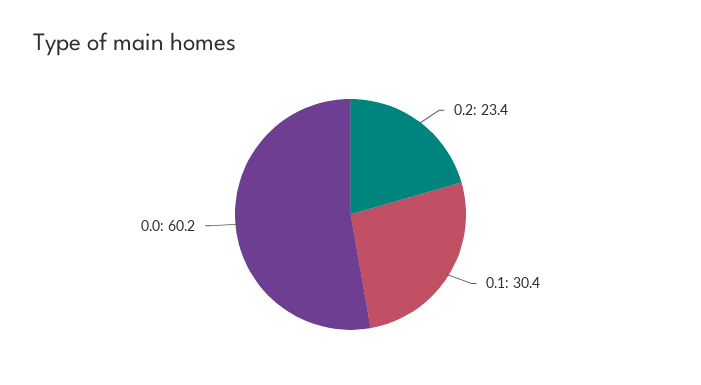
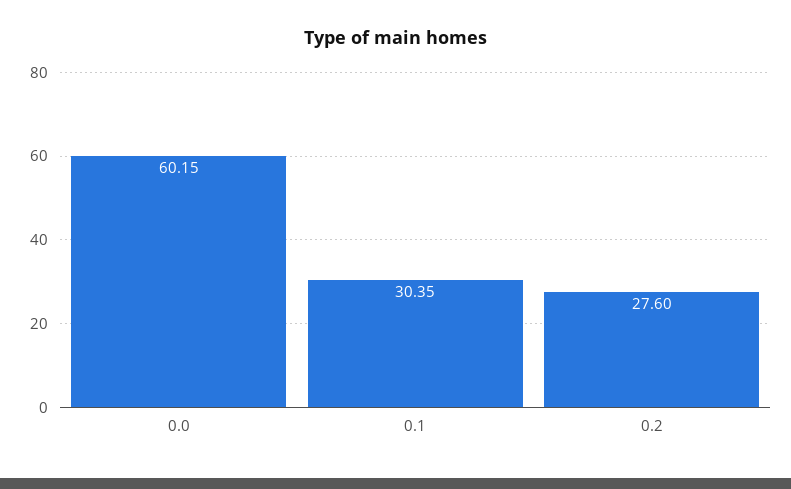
  {
-   "0.2": 23.4,
+   "0.2": 27.6,
    "0.1": 30.35,
    "0.0": 60.15
  }

